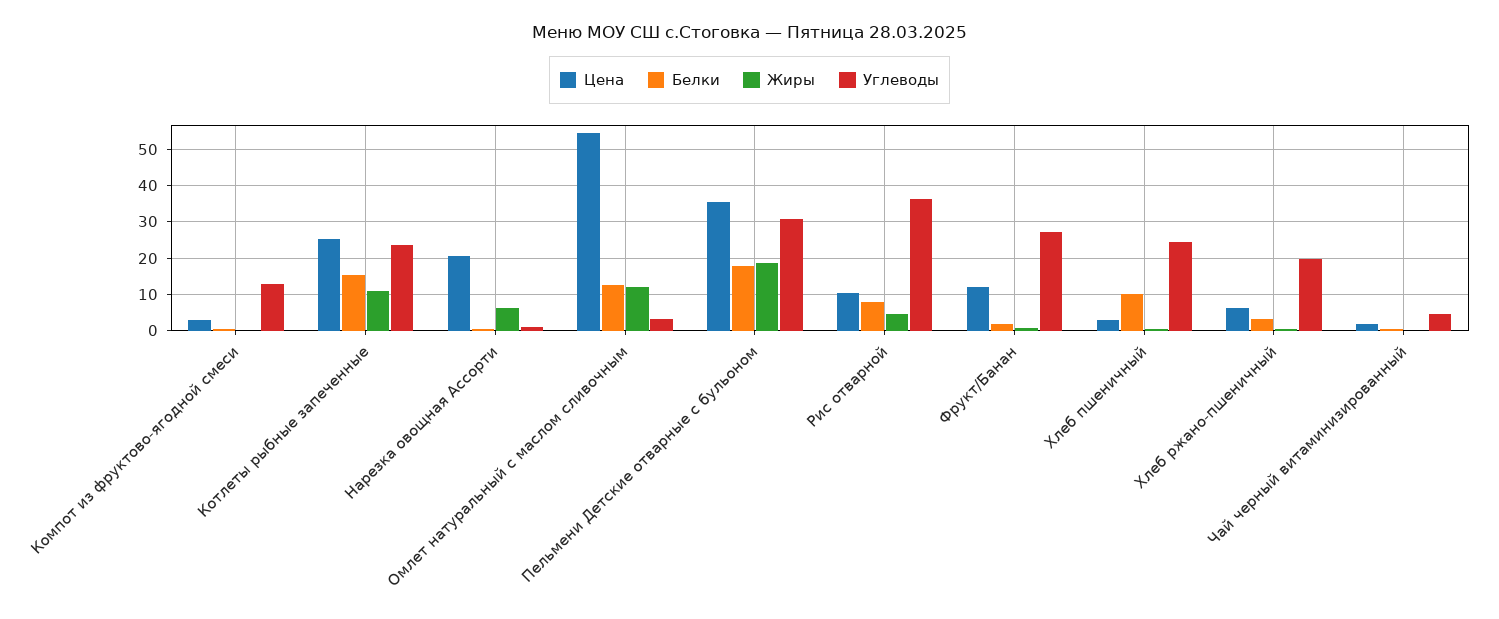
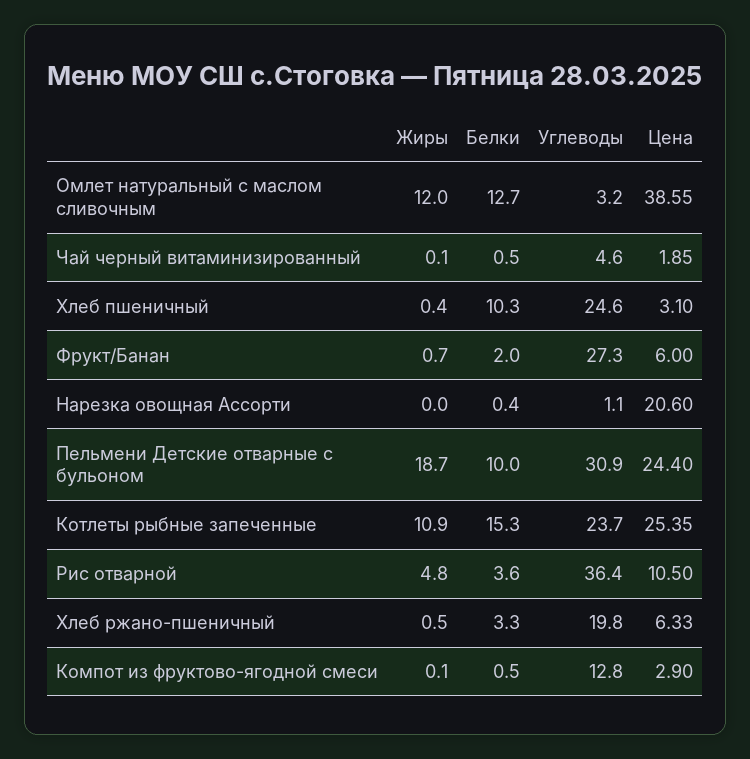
  {
    "Цена": {
      "Компот из фруктово-ягодной смеси": 2.9,
      "Котлеты рыбные запеченные": 25.35,
      "Нарезка овощная Ассорти": 20.6,
-     "Омлет натуральный с маслом сливочным": 54,
+     "Омлет натуральный с маслом сливочным": 38.55,
-     "Пельмени Детские отварные с бульоном": 36,
+     "Пельмени Детские отварные с бульоном": 24.4,
      "Рис отварной": 10.5,
-     "Фрукт/Банан": 12,
+     "Фрукт/Банан": 6,
      "Хлеб пшеничный": 3.1,
      "Хлеб ржано-пшеничный": 6.33,
      "Чай черный витаминизированный": 1.85
    },
    "Белки": {
      "Компот из фруктово-ягодной смеси": 0.5,
      "Котлеты рыбные запеченные": 15.3,
      "Нарезка овощная Ассорти": 0.4,
      "Омлет натуральный с маслом сливочным": 12.7,
-     "Пельмени Детские отварные с бульоном": 18,
+     "Пельмени Детские отварные с бульоном": 10,
-     "Рис отварной": 8,
+     "Рис отварной": 3.6,
      "Фрукт/Банан": 2,
      "Хлеб пшеничный": 10.3,
      "Хлеб ржано-пшеничный": 3.3,
      "Чай черный витаминизированный": 0.5
    },
    "Жиры": {
      "Компот из фруктово-ягодной смеси": 0.1,
      "Котлеты рыбные запеченные": 10.9,
-     "Нарезка овощная Ассорти": 6,
+     "Нарезка овощная Ассорти": 0,
      "Омлет натуральный с маслом сливочным": 12,
      "Пельмени Детские отварные с бульоном": 18.7,
      "Рис отварной": 4.8,
      "Фрукт/Банан": 0.7,
      "Хлеб пшеничный": 0.4,
      "Хлеб ржано-пшеничный": 0.5,
      "Чай черный витаминизированный": 0.1
    },
    "Углеводы": {
      "Компот из фруктово-ягодной смеси": 12.8,
      "Котлеты рыбные запеченные": 23.7,
      "Нарезка овощная Ассорти": 1.1,
      "Омлет натуральный с маслом сливочным": 3.2,
      "Пельмени Детские отварные с бульоном": 30.9,
      "Рис отварной": 36.4,
      "Фрукт/Банан": 27.3,
      "Хлеб пшеничный": 24.6,
      "Хлеб ржано-пшеничный": 19.8,
      "Чай черный витаминизированный": 4.6
    }
  }

